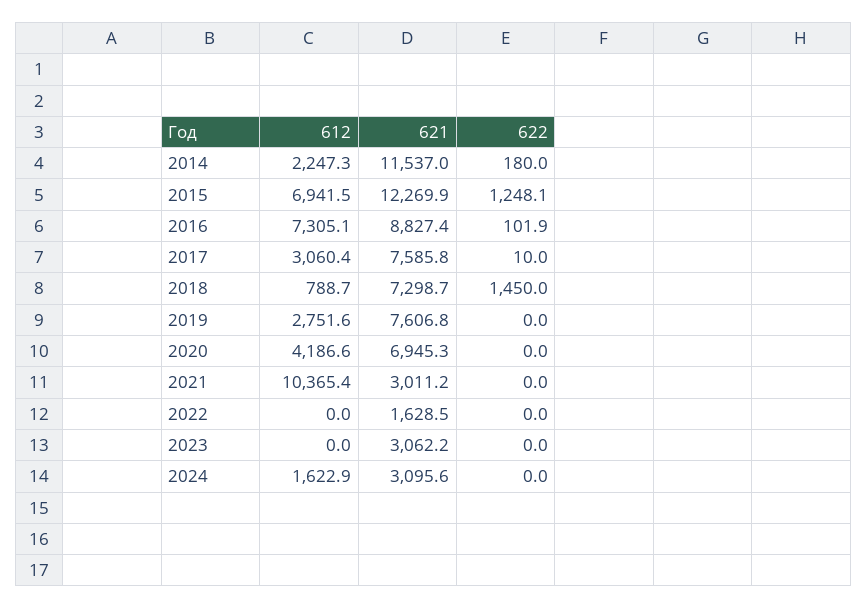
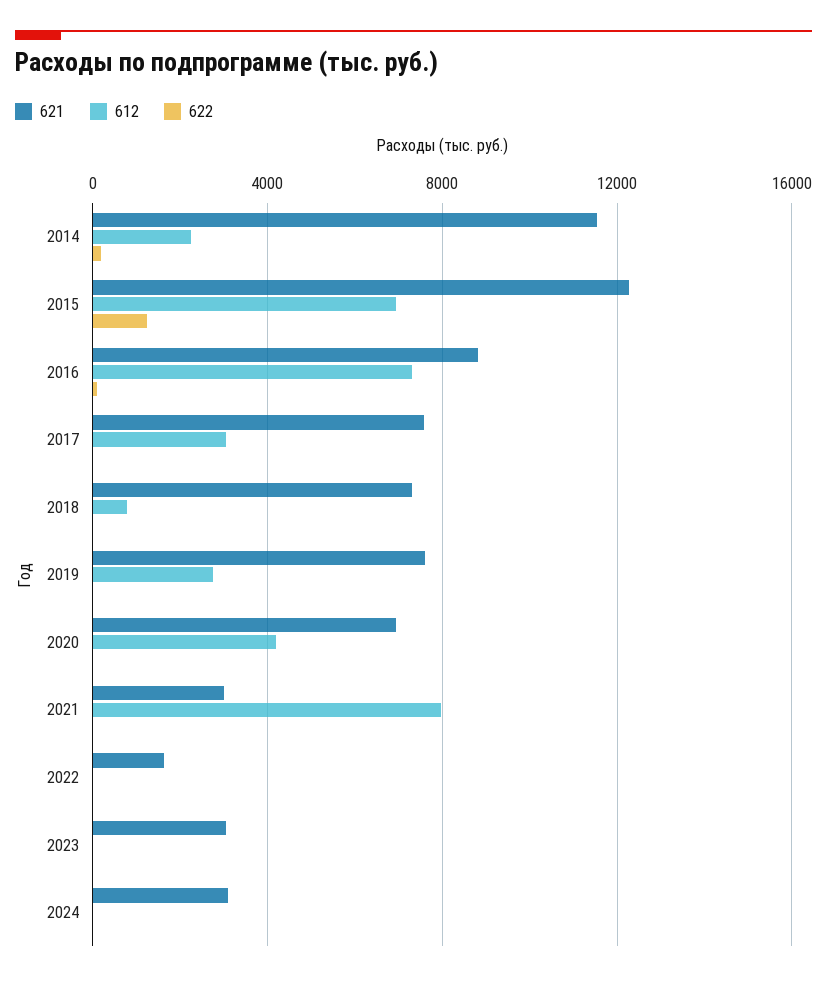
  {
    "612": {
      "2014": 2247.3,
      "2015": 6941.5,
      "2016": 7305.1,
      "2017": 3060.4,
      "2018": 788.7,
      "2019": 2751.6,
      "2020": 4186.6,
-     "2021": 10365.4,
+     "2021": 8000,
      "2022": 0,
      "2023": 0,
-     "2024": 1622.9
+     "2024": 0
    },
    "621": {
      "2014": 11537,
      "2015": 12269.9,
      "2016": 8827.4,
      "2017": 7585.8,
      "2018": 7298.7,
      "2019": 7606.8,
      "2020": 6945.3,
      "2021": 3011.2,
      "2022": 1628.5,
      "2023": 3062.2,
      "2024": 3095.6
    },
    "622": {
      "2014": 180,
      "2015": 1248.1,
      "2016": 101.9,
      "2017": 10,
-     "2018": 1450,
+     "2018": 0,
      "2019": 0,
      "2020": 0,
      "2021": 0,
      "2022": 0,
      "2023": 0,
      "2024": 0
    }
  }

